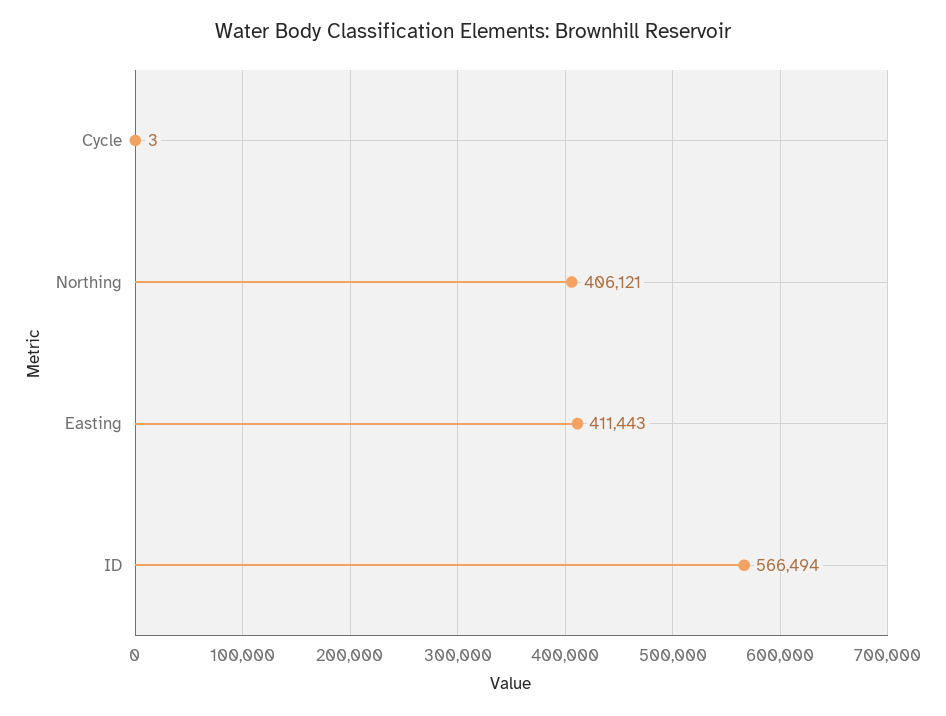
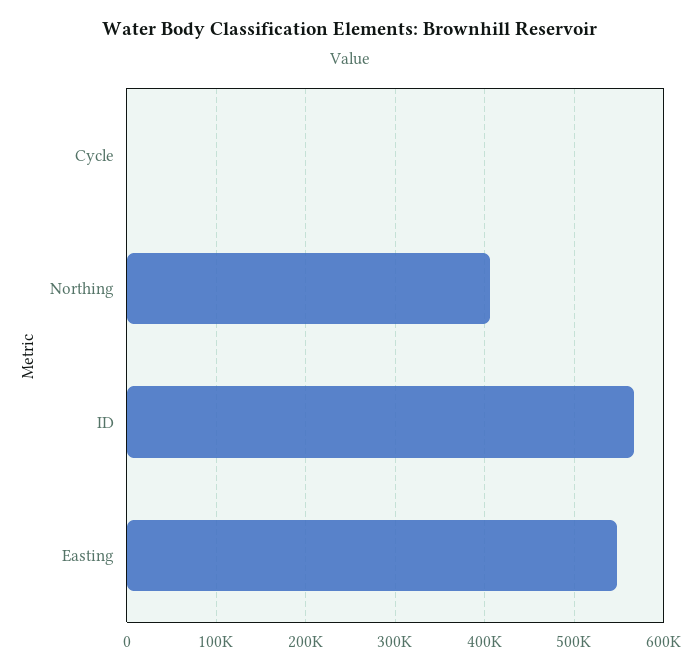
  {
    "Cycle": 3,
    "Northing": 406121,
-   "Easting": 411443,
+   "Easting": 550000,
    "ID": 566494
  }

